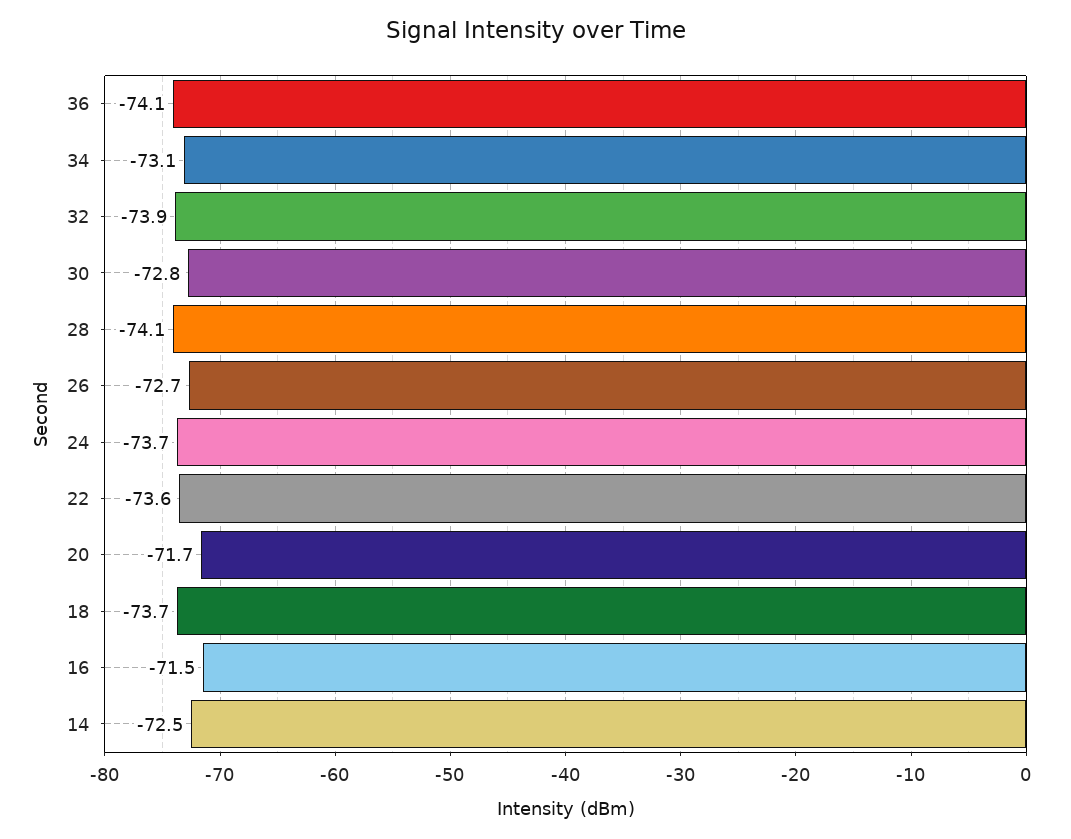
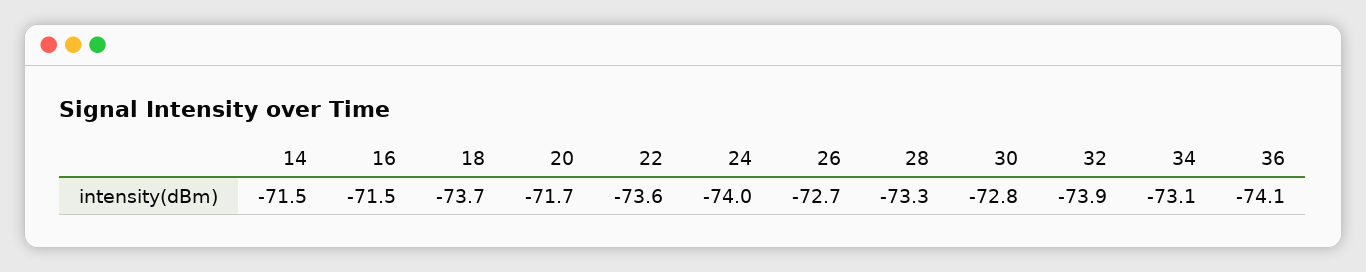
  {
    "36": -74.1,
    "34": -73.1,
    "32": -73.9,
    "30": -72.8,
-   "28": -74.1,
+   "28": -73.3,
    "26": -72.7,
-   "24": -73.7,
+   "24": -74,
    "22": -73.6,
    "20": -71.7,
    "18": -73.7,
    "16": -71.5,
-   "14": -72.5
+   "14": -71.5
  }

